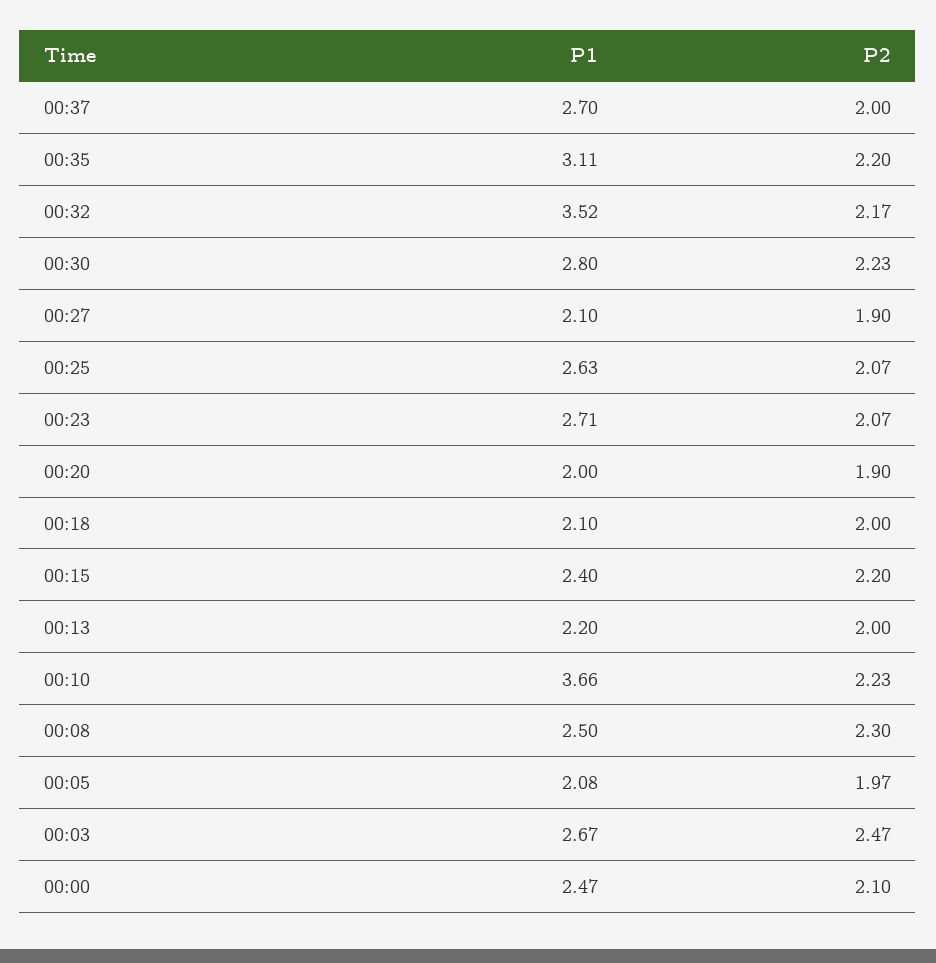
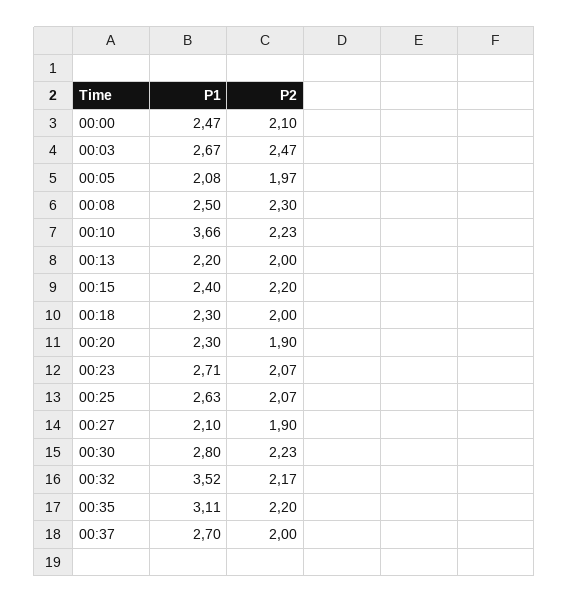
  {
    "P1": {
      "00:37": 2.7,
      "00:35": 3.11,
      "00:32": 3.52,
      "00:30": 2.8,
      "00:27": 2.1,
      "00:25": 2.63,
      "00:23": 2.71,
-     "00:20": 2,
+     "00:20": 2.3,
-     "00:18": 2.1,
+     "00:18": 2.3,
      "00:15": 2.4,
      "00:13": 2.2,
      "00:10": 3.66,
      "00:08": 2.5,
      "00:05": 2.08,
      "00:03": 2.67,
      "00:00": 2.47
    },
    "P2": {
      "00:37": 2,
      "00:35": 2.2,
      "00:32": 2.17,
      "00:30": 2.23,
      "00:27": 1.9,
      "00:25": 2.07,
      "00:23": 2.07,
      "00:20": 1.9,
      "00:18": 2,
      "00:15": 2.2,
      "00:13": 2,
      "00:10": 2.23,
      "00:08": 2.3,
      "00:05": 1.97,
      "00:03": 2.47,
      "00:00": 2.1
    }
  }

